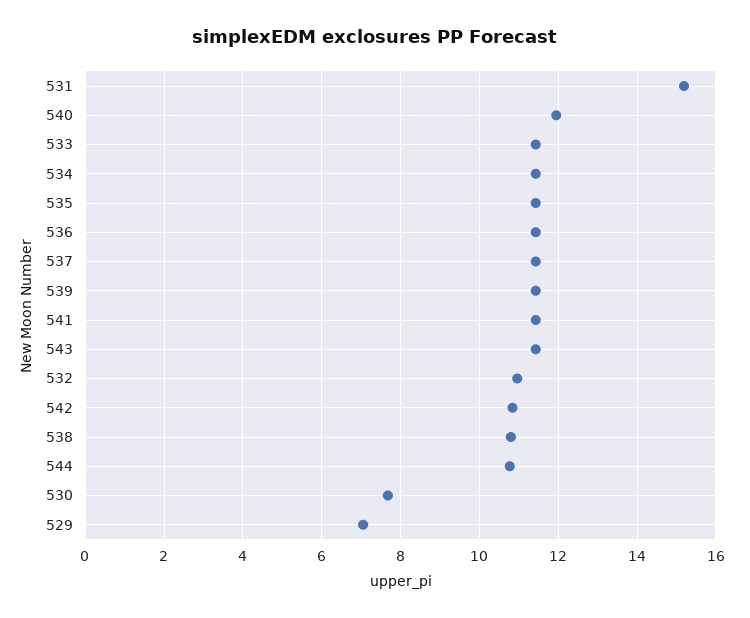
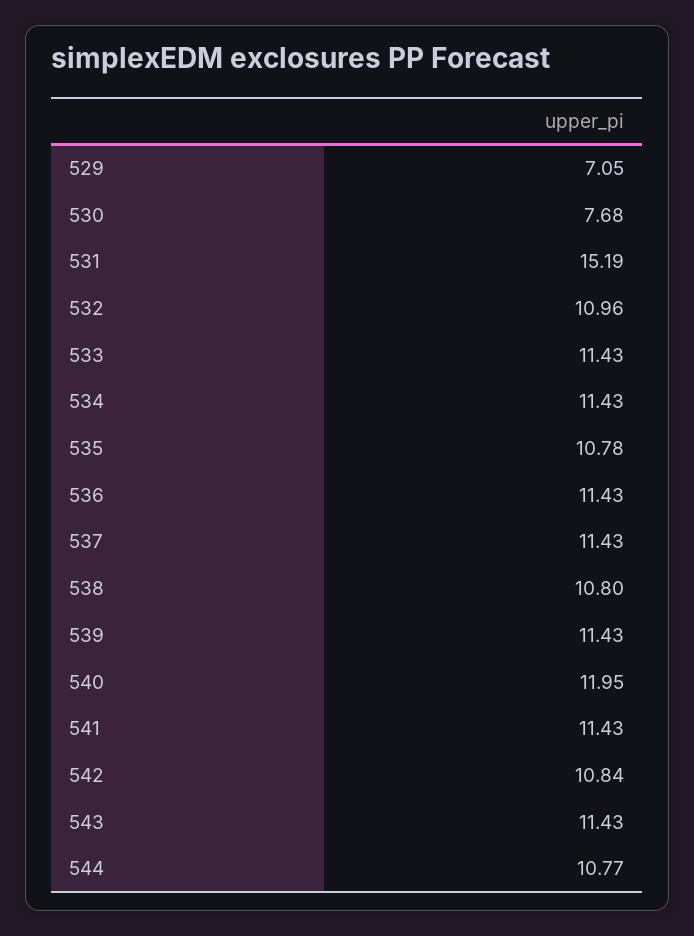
  {
    "531": 15.19,
    "540": 11.95,
    "533": 11.43,
    "534": 11.43,
-   "535": 11.4,
+   "535": 10.78,
    "536": 11.43,
    "537": 11.43,
    "539": 11.43,
    "541": 11.43,
    "543": 11.43,
    "532": 10.96,
    "542": 10.84,
    "538": 10.8,
    "544": 10.77,
    "530": 7.68,
    "529": 7.05
  }

